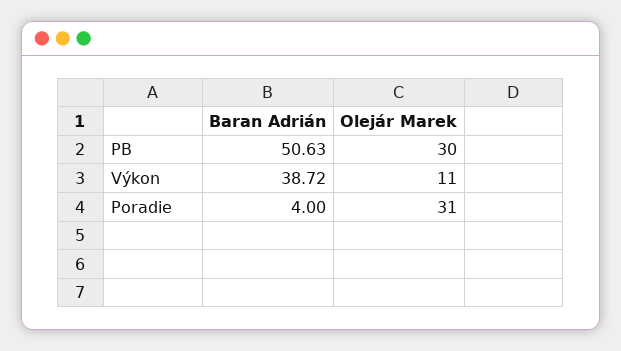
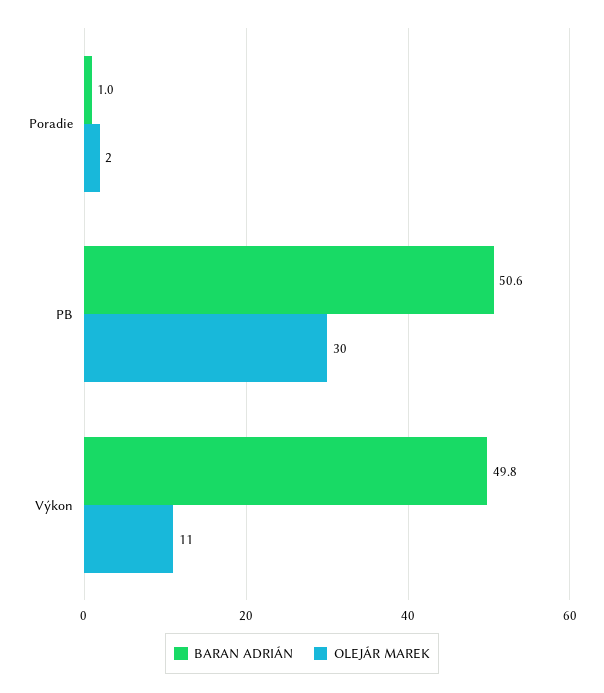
  {
    "Baran Adrián": {
      "PB": 50.63,
-     "Výkon": 38.72,
+     "Výkon": 49.8,
-     "Poradie": 4
+     "Poradie": 1
    },
    "Olejár Marek": {
      "PB": 30,
      "Výkon": 11,
-     "Poradie": 31
+     "Poradie": 2
    }
  }

